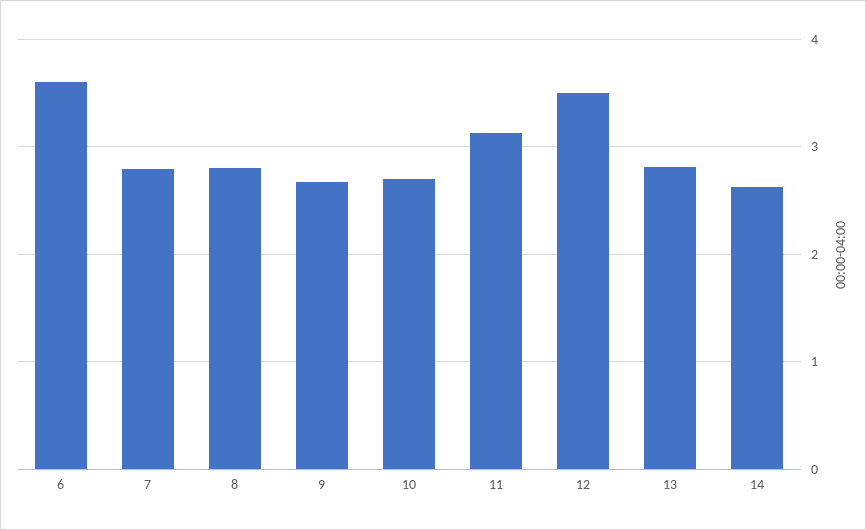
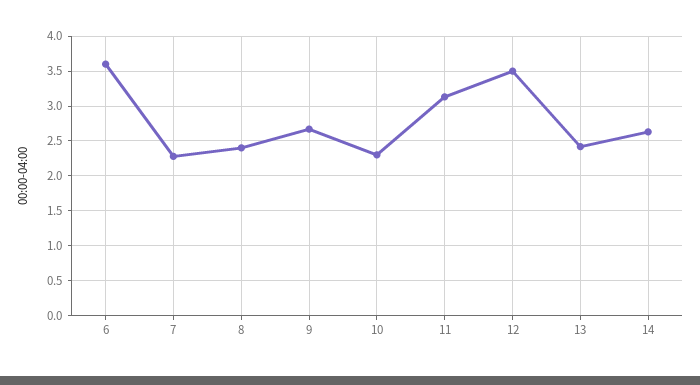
  {
    "6": 3.6,
-   "7": 2.8,
+   "7": 2.3,
-   "8": 2.8,
+   "8": 2.4,
    "9": 2.7,
-   "10": 2.7,
+   "10": 2.3,
    "11": 3.1,
    "12": 3.5,
-   "13": 2.8,
+   "13": 2.4,
    "14": 2.6
  }

